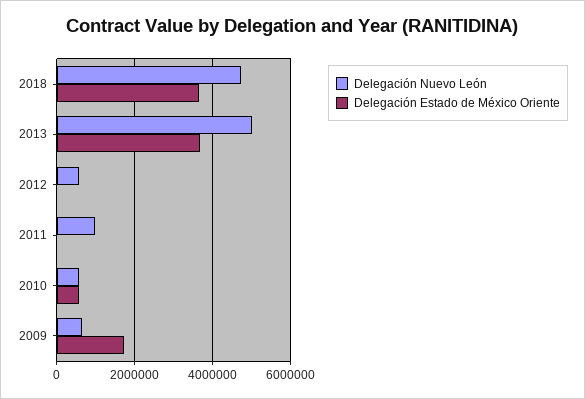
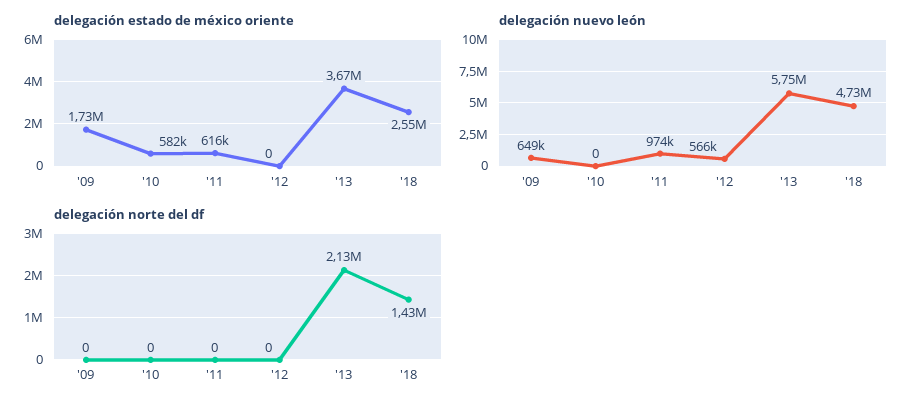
  {
    "Delegación Nuevo León": {
      "2018": 4730000,
-     "2013": 5000000,
+     "2013": 5750000,
      "2012": 566000,
      "2011": 974000,
-     "2010": 600000,
+     "2010": 0,
      "2009": 649000
    },
    "Delegación Estado de México Oriente": {
-     "2018": 3600000,
+     "2018": 2550000,
      "2013": 3670000,
      "2012": 0,
-     "2011": 0,
+     "2011": 616000,
      "2010": 582000,
      "2009": 1730000
-   }
+   },
+   "delegación norte del df": {
+     "2009": 0,
+     "2010": 0,
+     "2011": 0,
+     "2012": 0,
+     "2013": 2130000,
+     "2018": 1430000
+   }
  }

